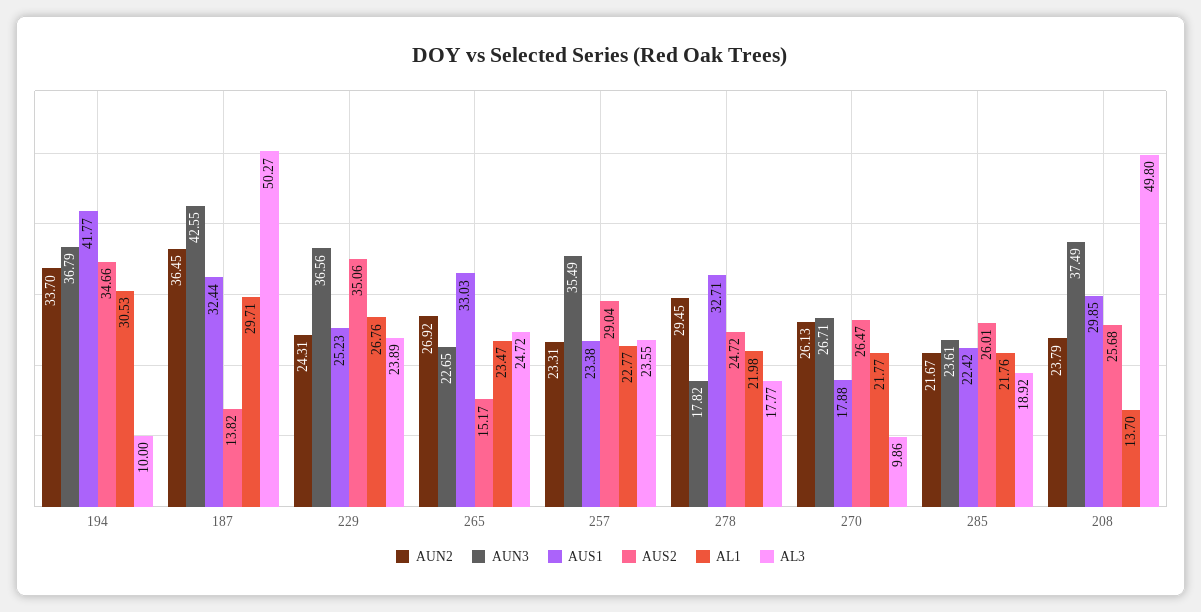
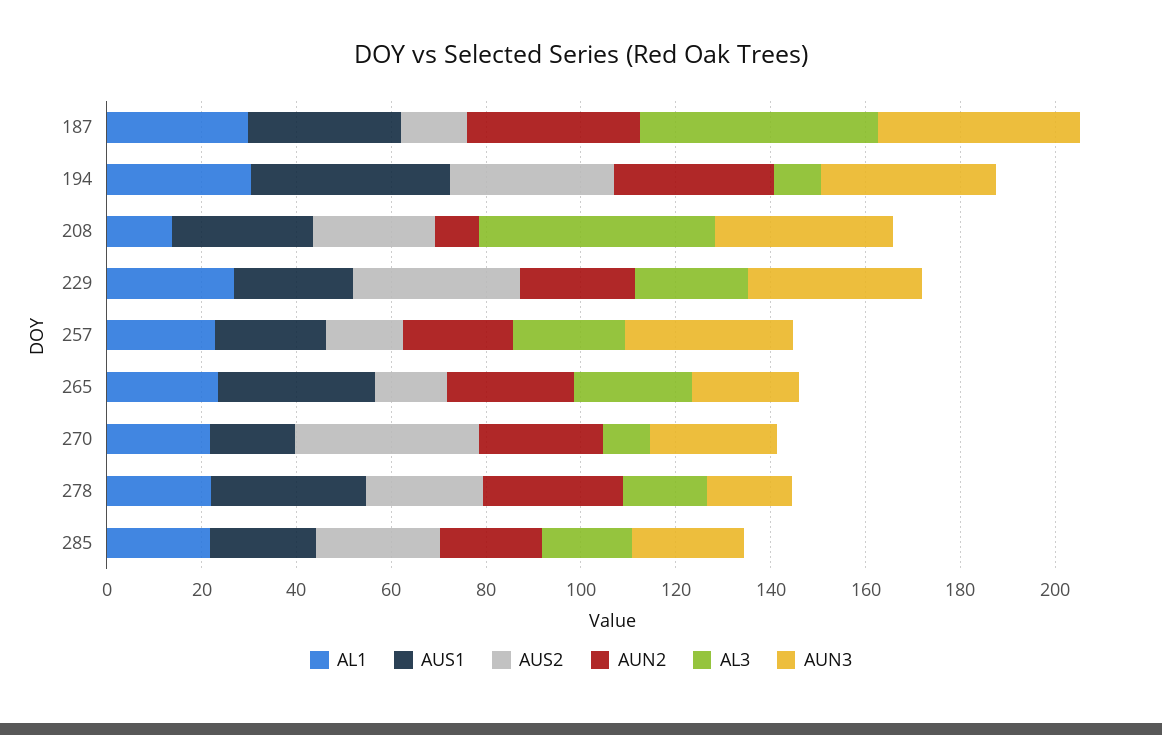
  {
    "AUN2": {
      "194": 33.7,
      "187": 36.45,
      "229": 24.31,
      "265": 26.92,
      "257": 23.31,
      "278": 29.45,
      "270": 26.13,
      "285": 21.67,
-     "208": 23.79
+     "208": 10
    },
    "AUN3": {
      "194": 36.79,
      "187": 42.55,
      "229": 36.56,
      "265": 22.65,
      "257": 35.49,
      "278": 17.82,
      "270": 26.71,
      "285": 23.61,
      "208": 37.49
    },
    "AUS1": {
      "194": 41.77,
      "187": 32.44,
      "229": 25.23,
      "265": 33.03,
      "257": 23.38,
      "278": 32.71,
      "270": 17.88,
      "285": 22.42,
      "208": 29.85
    },
    "AUS2": {
      "194": 34.66,
      "187": 13.82,
      "229": 35.06,
      "265": 15.17,
-     "257": 29.04,
+     "257": 15,
      "278": 24.72,
-     "270": 26.47,
+     "270": 40,
      "285": 26.01,
      "208": 25.68
    },
    "AL1": {
      "194": 30.53,
      "187": 29.71,
      "229": 26.76,
      "265": 23.47,
      "257": 22.77,
      "278": 21.98,
      "270": 21.77,
      "285": 21.76,
      "208": 13.7
    },
    "AL3": {
      "194": 10,
      "187": 50.27,
      "229": 23.89,
      "265": 24.72,
      "257": 23.55,
      "278": 17.77,
      "270": 9.86,
      "285": 18.92,
      "208": 49.8
    }
  }

